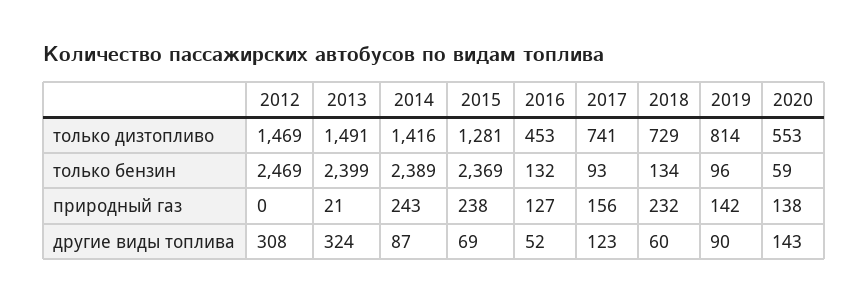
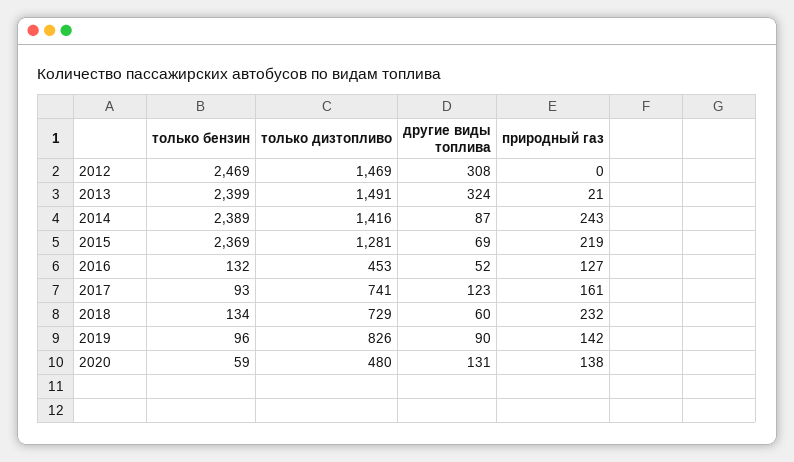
  {
    "2012": {
      "только дизтопливо": 1469,
      "только бензин": 2469,
      "природный газ": 0,
      "другие виды топлива": 308
    },
    "2013": {
      "только дизтопливо": 1491,
      "только бензин": 2399,
      "природный газ": 21,
      "другие виды топлива": 324
    },
    "2014": {
      "только дизтопливо": 1416,
      "только бензин": 2389,
      "природный газ": 243,
      "другие виды топлива": 87
    },
    "2015": {
      "только дизтопливо": 1281,
      "только бензин": 2369,
-     "природный газ": 238,
+     "природный газ": 219,
      "другие виды топлива": 69
    },
    "2016": {
      "только дизтопливо": 453,
      "только бензин": 132,
      "природный газ": 127,
      "другие виды топлива": 52
    },
    "2017": {
      "только дизтопливо": 741,
      "только бензин": 93,
-     "природный газ": 156,
+     "природный газ": 161,
      "другие виды топлива": 123
    },
    "2018": {
      "только дизтопливо": 729,
      "только бензин": 134,
      "природный газ": 232,
      "другие виды топлива": 60
    },
    "2019": {
-     "только дизтопливо": 814,
+     "только дизтопливо": 826,
      "только бензин": 96,
      "природный газ": 142,
      "другие виды топлива": 90
    },
    "2020": {
-     "только дизтопливо": 553,
+     "только дизтопливо": 480,
      "только бензин": 59,
      "природный газ": 138,
-     "другие виды топлива": 143
+     "другие виды топлива": 131
    }
  }

